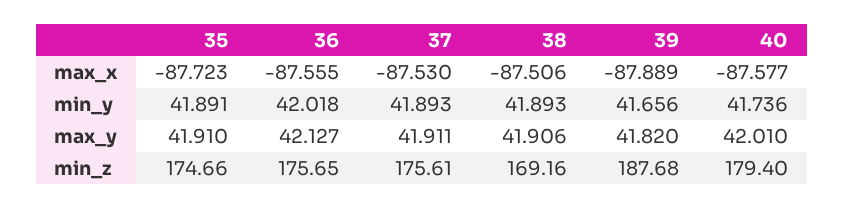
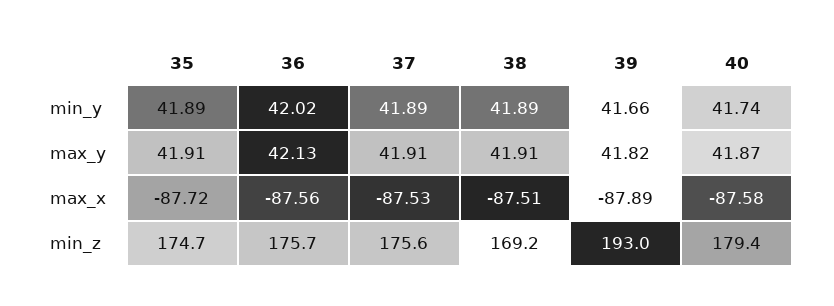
  {
    "35": {
      "max_x": -87.723,
      "min_y": 41.891,
      "max_y": 41.91,
      "min_z": 174.66
    },
    "36": {
      "max_x": -87.555,
      "min_y": 42.018,
      "max_y": 42.127,
      "min_z": 175.65
    },
    "37": {
      "max_x": -87.53,
      "min_y": 41.893,
      "max_y": 41.911,
      "min_z": 175.61
    },
    "38": {
      "max_x": -87.506,
      "min_y": 41.893,
      "max_y": 41.906,
      "min_z": 169.16
    },
    "39": {
      "max_x": -87.889,
      "min_y": 41.656,
      "max_y": 41.82,
-     "min_z": 187.68
+     "min_z": 193
    },
    "40": {
      "max_x": -87.577,
      "min_y": 41.736,
-     "max_y": 42.01,
+     "max_y": 41.87,
      "min_z": 179.4
    }
  }

